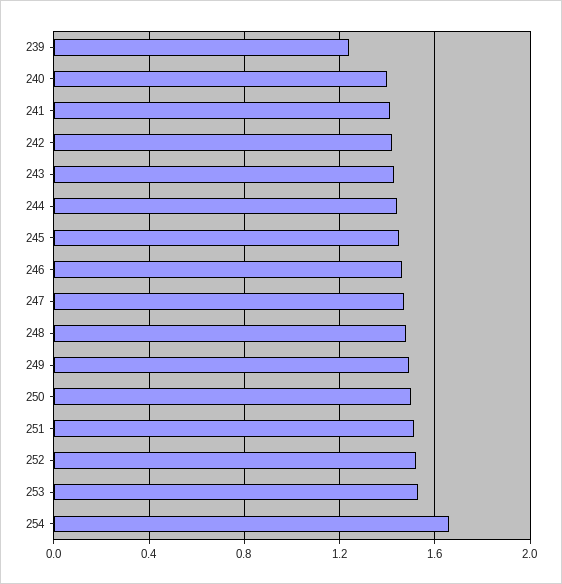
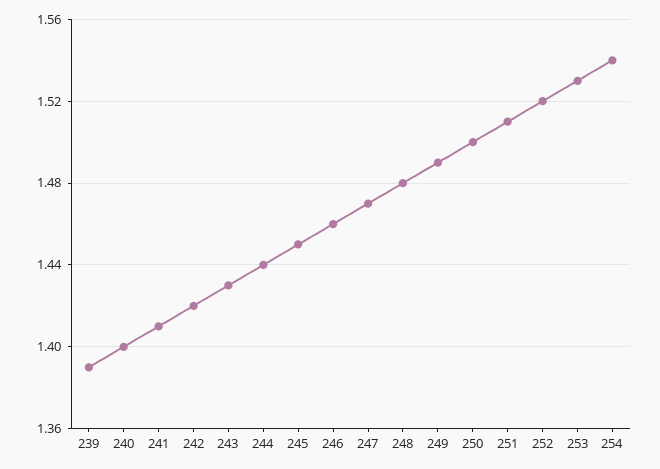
  {
-   "239": 1.25,
+   "239": 1.39,
    "240": 1.4,
    "241": 1.41,
    "242": 1.42,
    "243": 1.43,
    "244": 1.44,
    "245": 1.45,
    "246": 1.46,
    "247": 1.47,
    "248": 1.48,
    "249": 1.49,
    "250": 1.5,
    "251": 1.51,
    "252": 1.52,
    "253": 1.53,
-   "254": 1.65
+   "254": 1.54
  }

